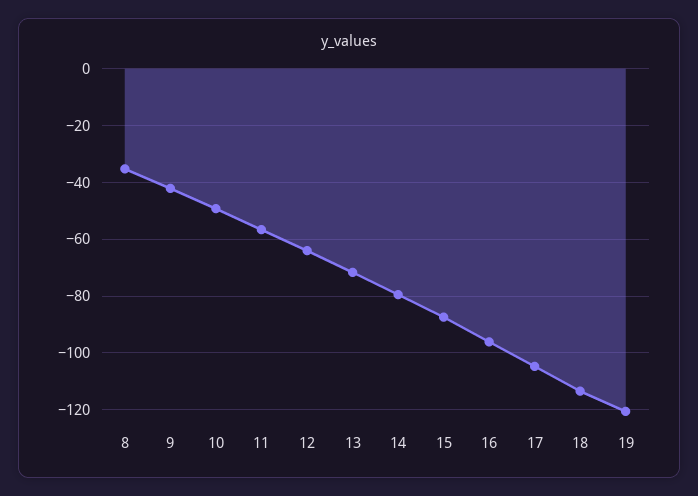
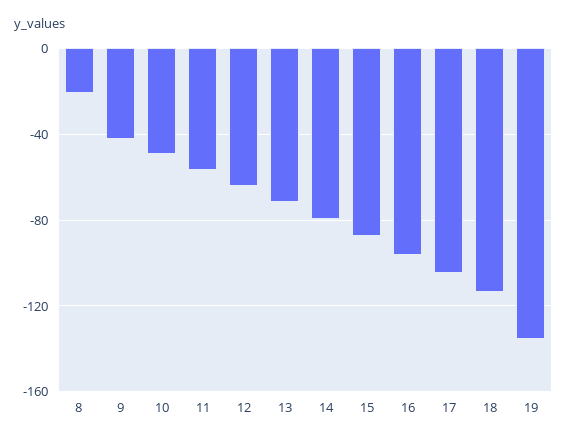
  {
-   "8": -35,
+   "8": -20,
    "9": -42.5,
    "10": -50,
    "11": -57.5,
    "12": -65,
    "13": -72.5,
    "14": -80,
    "15": -87.5,
    "16": -95,
    "17": -105,
    "18": -112.5,
-   "19": -120
+   "19": -135
  }

